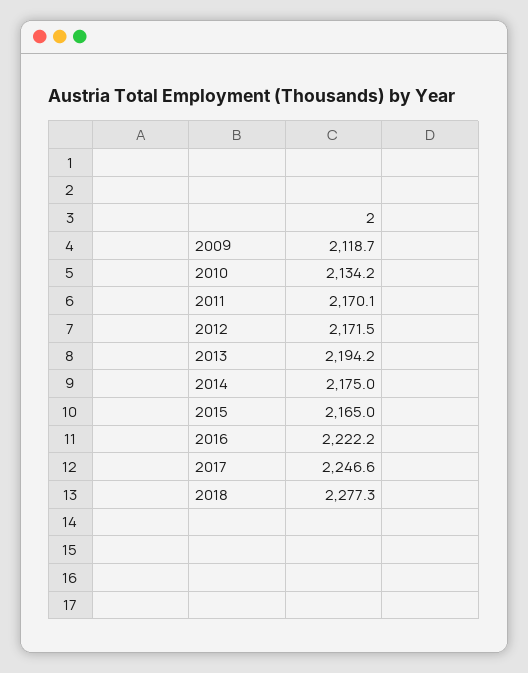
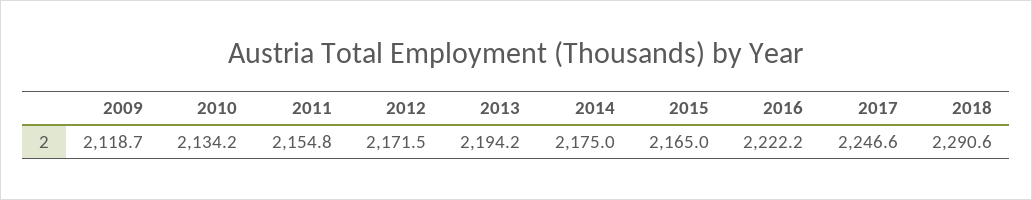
  {
    "2009": 2118.7,
    "2010": 2134.2,
-   "2011": 2170.1,
+   "2011": 2154.8,
    "2012": 2171.5,
    "2013": 2194.2,
    "2014": 2175,
    "2015": 2165,
    "2016": 2222.2,
    "2017": 2246.6,
-   "2018": 2277.3
+   "2018": 2290.6
  }

